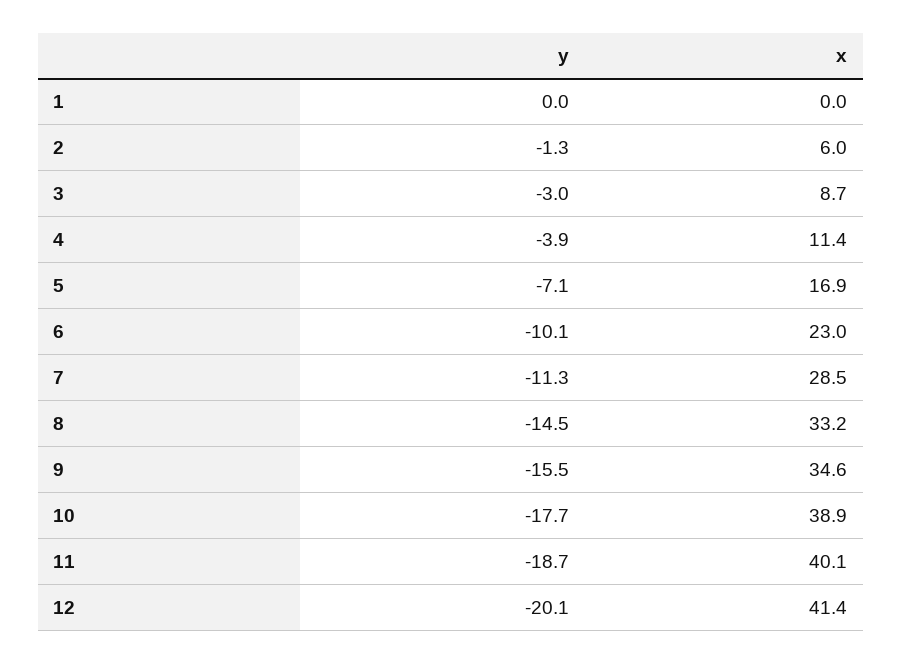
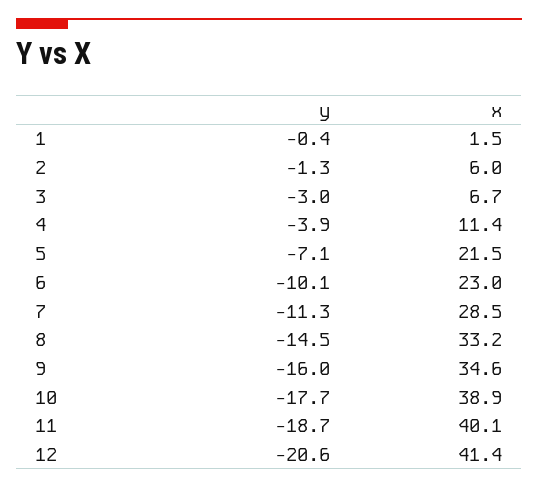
  {
    "y": {
-     "1": 0,
+     "1": -0.4,
      "2": -1.3,
      "3": -3,
      "4": -3.9,
      "5": -7.1,
      "6": -10.1,
      "7": -11.3,
      "8": -14.5,
-     "9": -15.5,
+     "9": -16,
      "10": -17.7,
      "11": -18.7,
-     "12": -20.1
+     "12": -20.6
    },
    "x": {
-     "1": 0,
+     "1": 1.5,
      "2": 6,
-     "3": 8.7,
+     "3": 6.7,
      "4": 11.4,
-     "5": 16.9,
+     "5": 21.5,
      "6": 23,
      "7": 28.5,
      "8": 33.2,
      "9": 34.6,
      "10": 38.9,
      "11": 40.1,
      "12": 41.4
    }
  }

